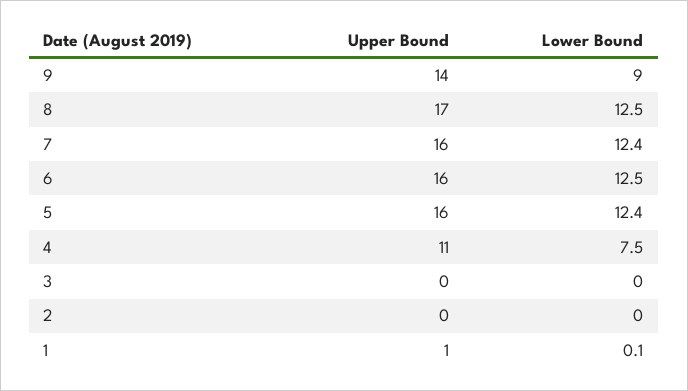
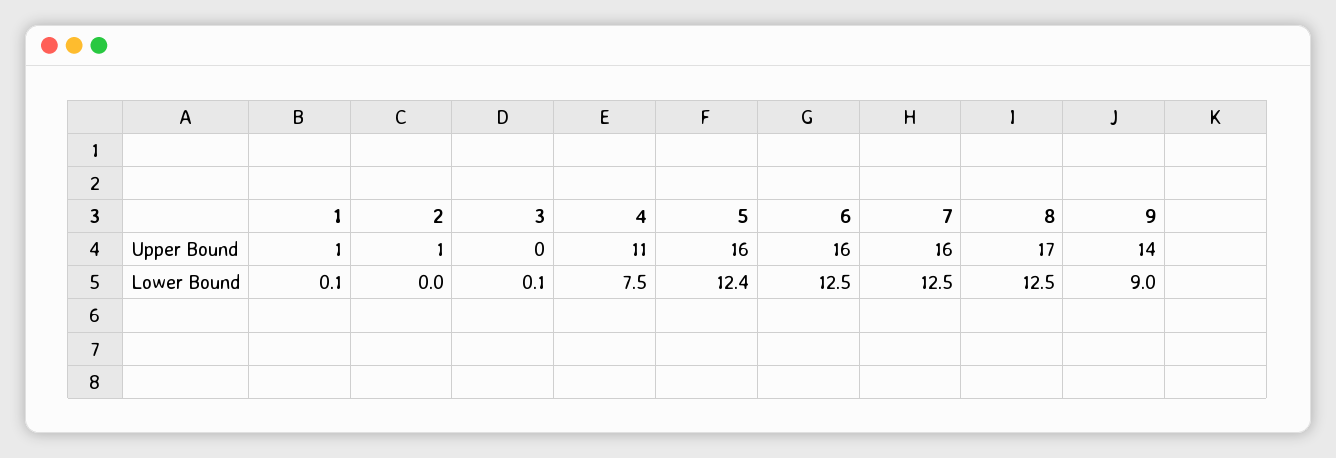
  {
    "Upper Bound": {
      "9": 14,
      "8": 17,
      "7": 16,
      "6": 16,
      "5": 16,
      "4": 11,
      "3": 0,
-     "2": 0,
+     "2": 1,
      "1": 1
    },
    "Lower Bound": {
      "9": 9,
      "8": 12.5,
-     "7": 12.4,
+     "7": 12.5,
      "6": 12.5,
      "5": 12.4,
      "4": 7.5,
-     "3": 0,
+     "3": 0.1,
      "2": 0,
      "1": 0.1
    }
  }

